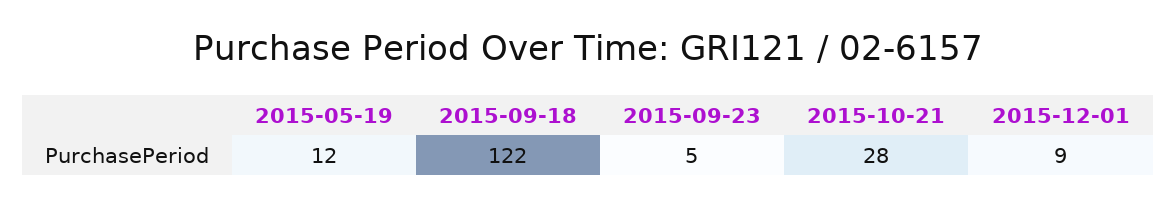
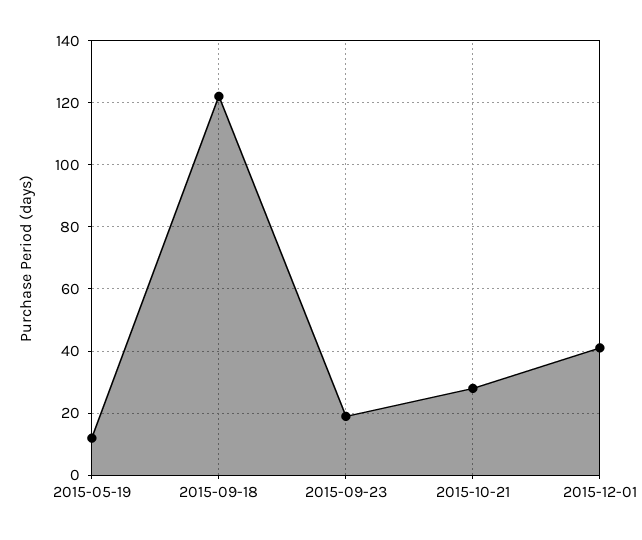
  {
    "2015-05-19": 12,
    "2015-09-18": 122,
-   "2015-09-23": 5,
+   "2015-09-23": 20,
    "2015-10-21": 28,
-   "2015-12-01": 9
+   "2015-12-01": 40
  }

